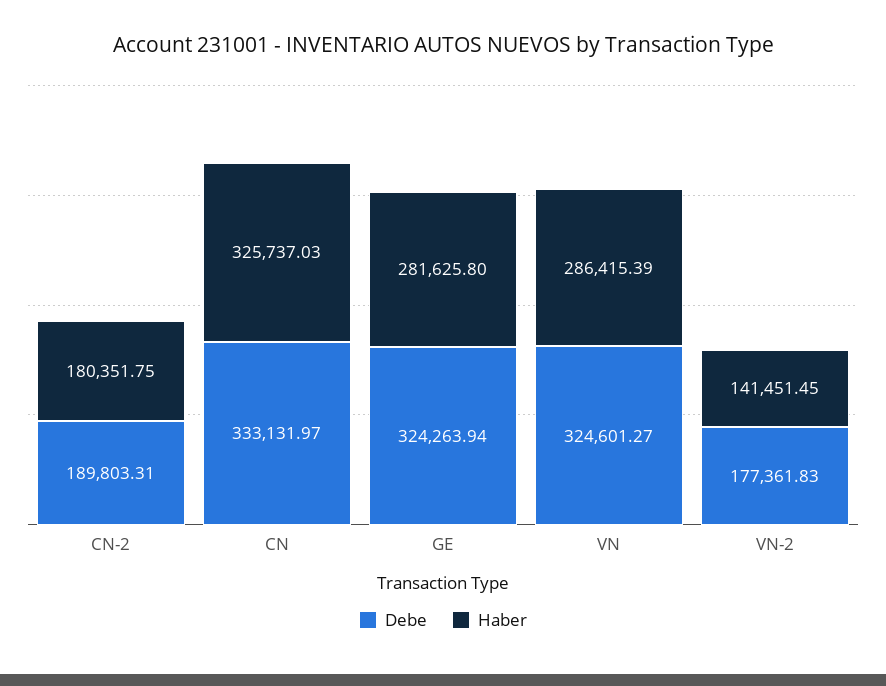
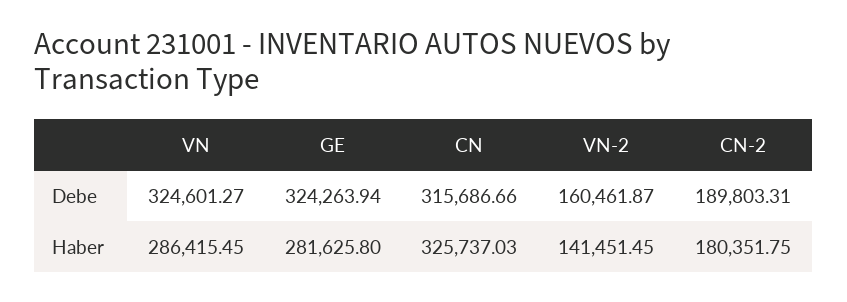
  {
    "Debe": {
      "CN-2": 189803.31,
-     "CN": 333131.97,
+     "CN": 315686.66,
      "GE": 324263.94,
      "VN": 324601.27,
-     "VN-2": 177361.83
+     "VN-2": 160461.87
    },
    "Haber": {
      "CN-2": 180351.75,
      "CN": 325737.03,
      "GE": 281625.8,
-     "VN": 286415.39,
+     "VN": 286415.45,
      "VN-2": 141451.45
    }
  }

